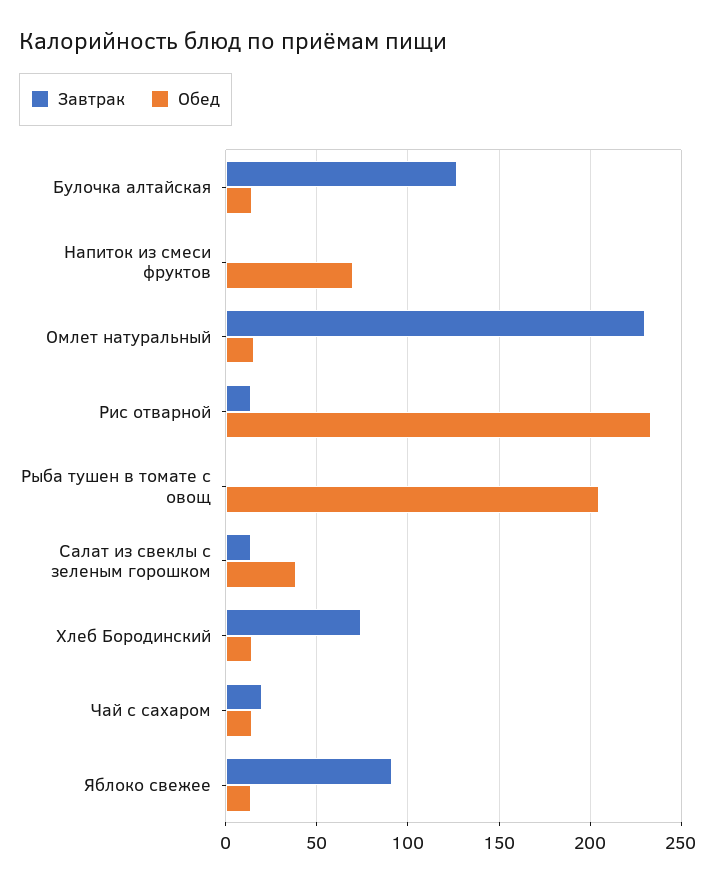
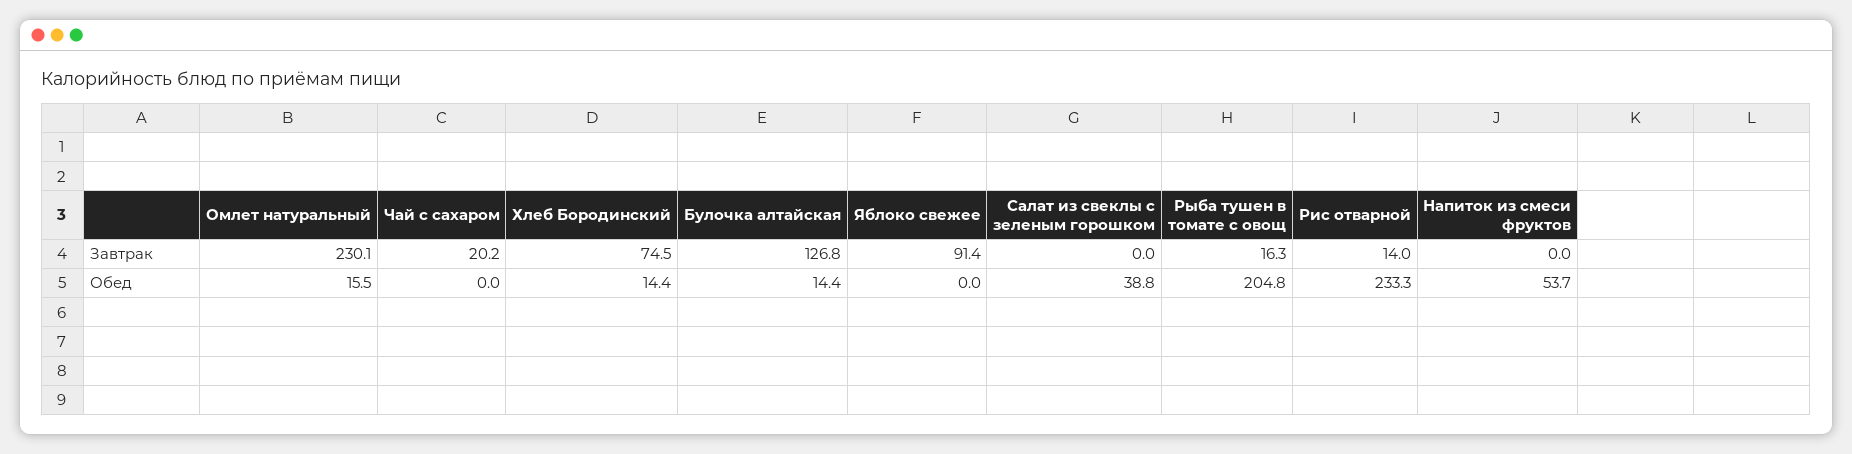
  {
    "Завтрак": {
      "Булочка алтайская": 126.8,
      "Напиток из смеси фруктов": 0,
      "Омлет натуральный": 230.1,
      "Рис отварной": 14,
-     "Рыба тушен в томате с овощ": 0,
+     "Рыба тушен в томате с овощ": 16.3,
-     "Салат из свеклы с зеленым горошком": 15,
+     "Салат из свеклы с зеленым горошком": 0,
      "Хлеб Бородинский": 74.5,
      "Чай с сахаром": 20.2,
      "Яблоко свежее": 91.4
    },
    "Обед": {
      "Булочка алтайская": 14.4,
-     "Напиток из смеси фруктов": 70,
+     "Напиток из смеси фруктов": 53.7,
      "Омлет натуральный": 15.5,
      "Рис отварной": 233.3,
      "Рыба тушен в томате с овощ": 204.8,
      "Салат из свеклы с зеленым горошком": 38.8,
      "Хлеб Бородинский": 14.4,
-     "Чай с сахаром": 15,
+     "Чай с сахаром": 0,
-     "Яблоко свежее": 15
+     "Яблоко свежее": 0
    }
  }

